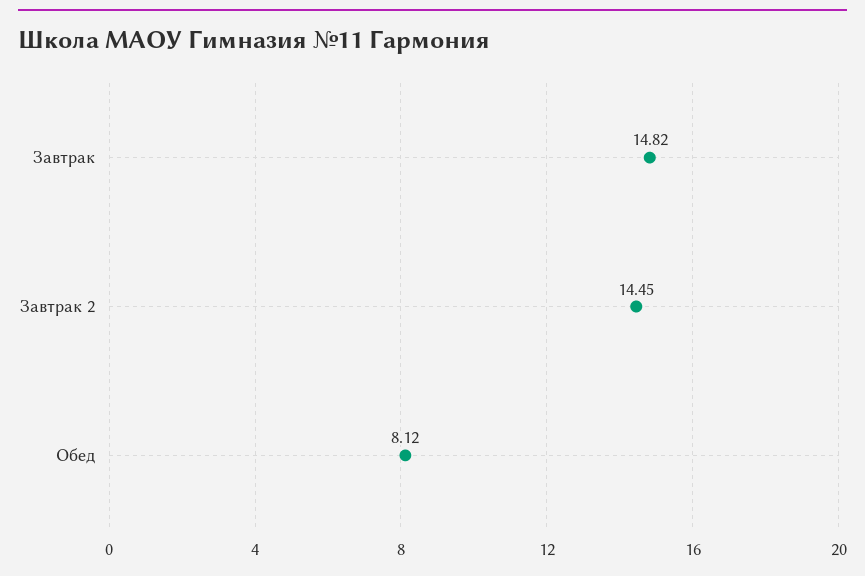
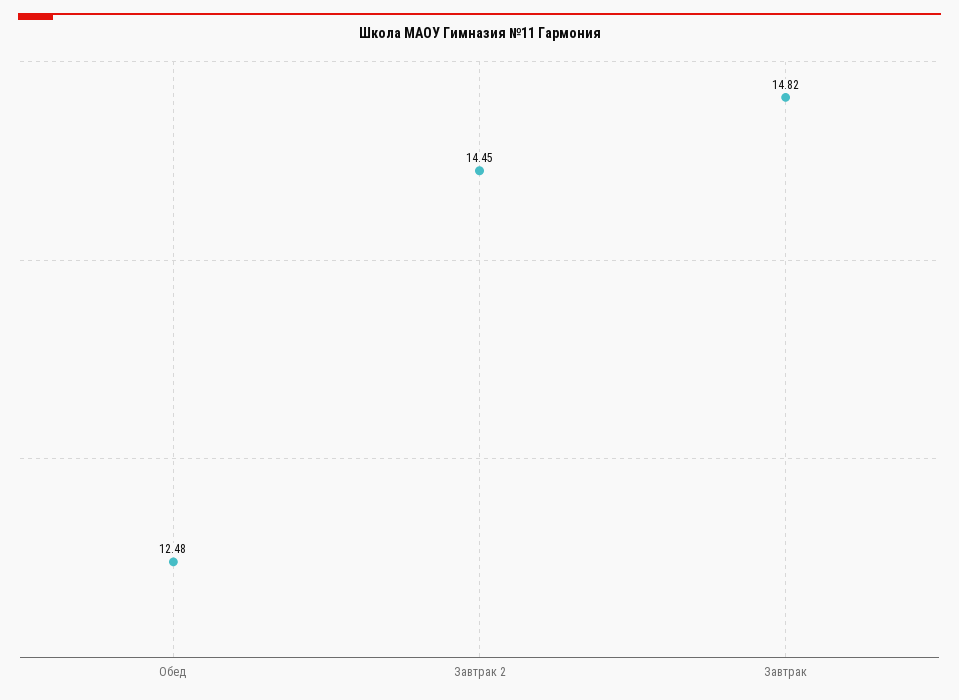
  {
    "Завтрак": 14.82,
    "Завтрак 2": 14.45,
-   "Обед": 8.12
+   "Обед": 12.48
  }

